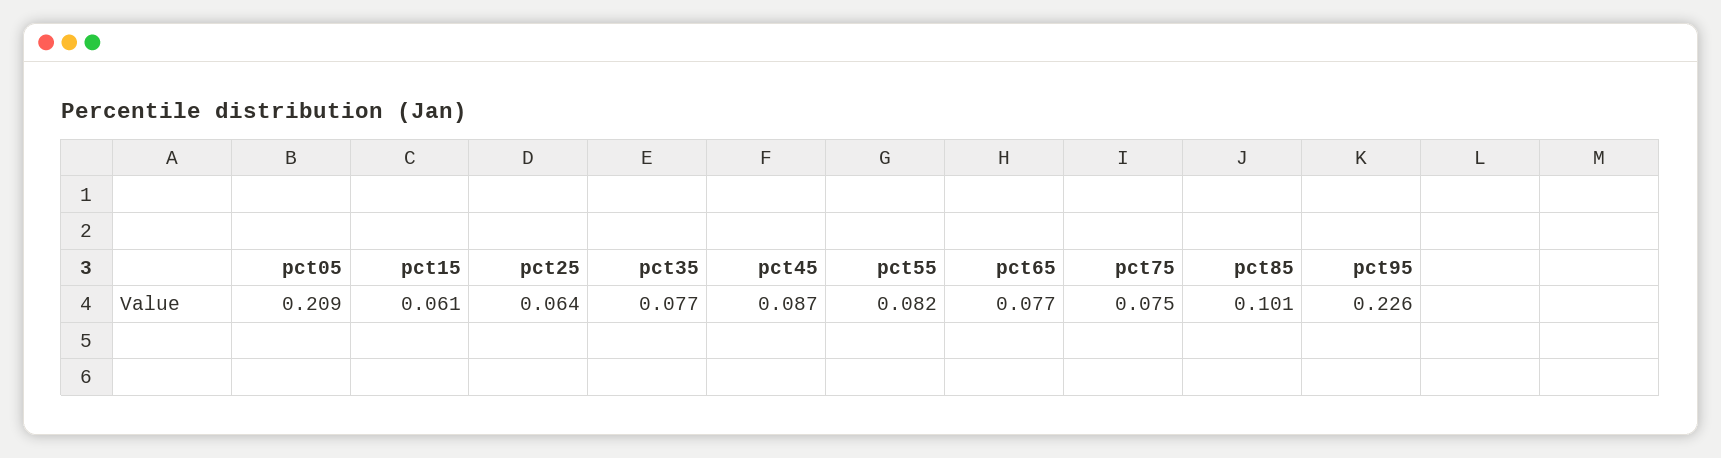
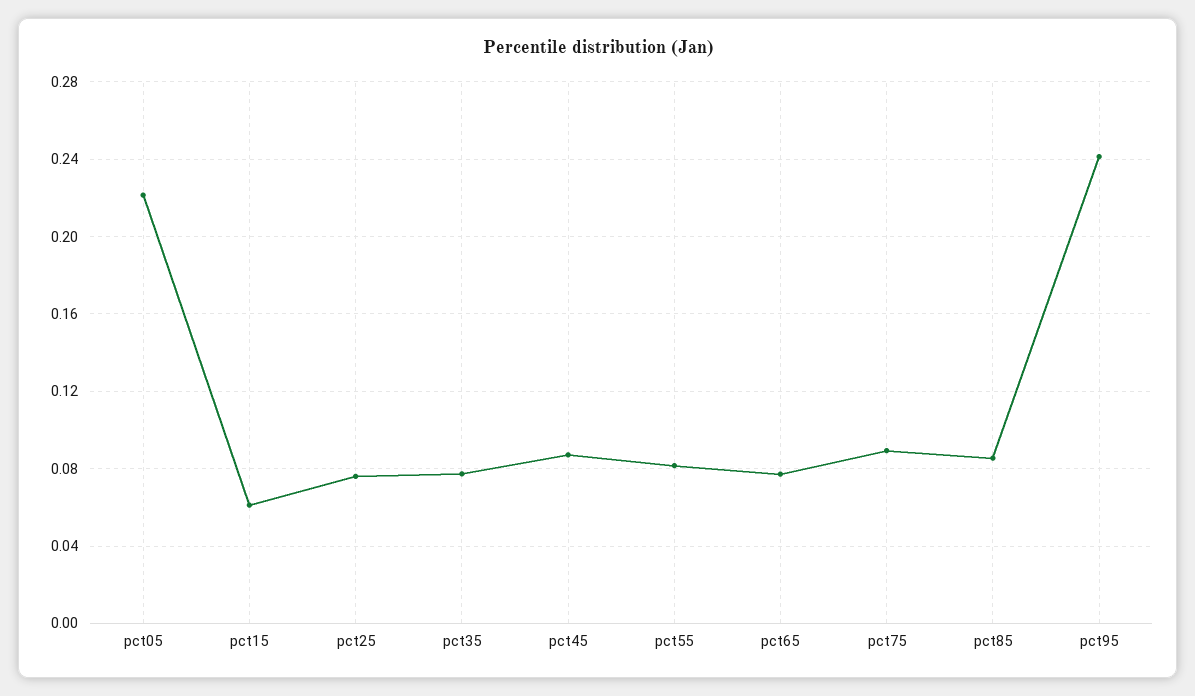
  {
-   "pct05": 0.209,
+   "pct05": 0.22,
    "pct15": 0.061,
-   "pct25": 0.064,
+   "pct25": 0.075,
    "pct35": 0.077,
    "pct45": 0.087,
    "pct55": 0.082,
    "pct65": 0.077,
-   "pct75": 0.075,
+   "pct75": 0.09,
-   "pct85": 0.101,
+   "pct85": 0.085,
-   "pct95": 0.226
+   "pct95": 0.24
  }

